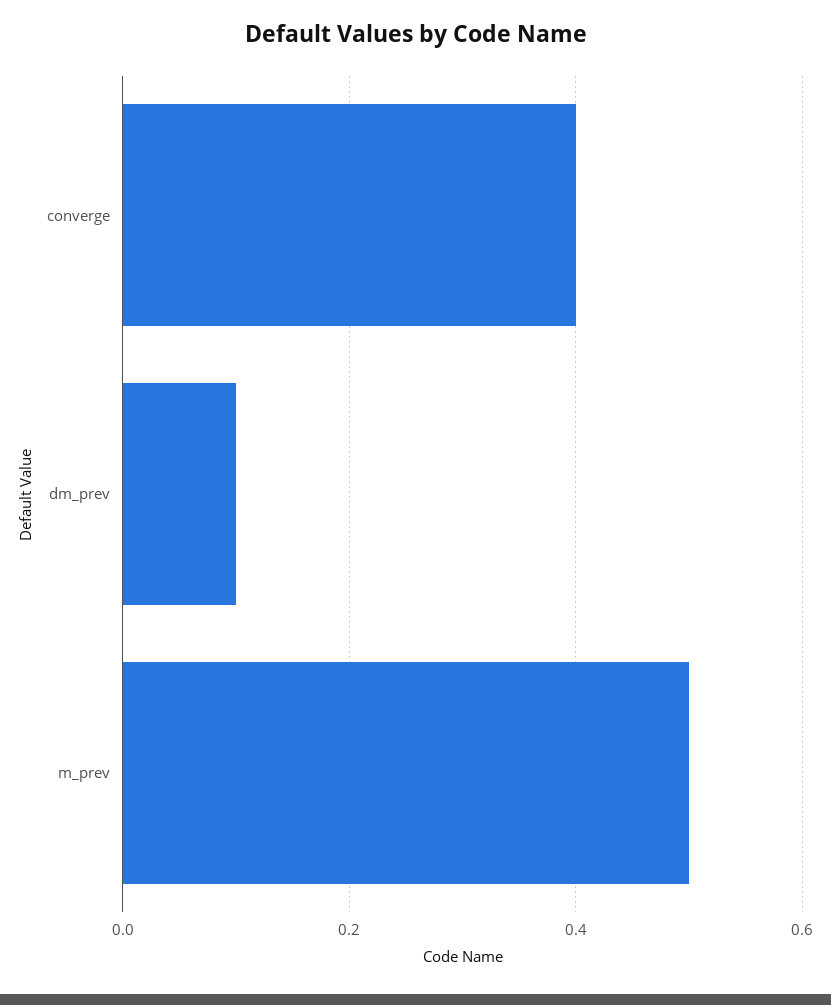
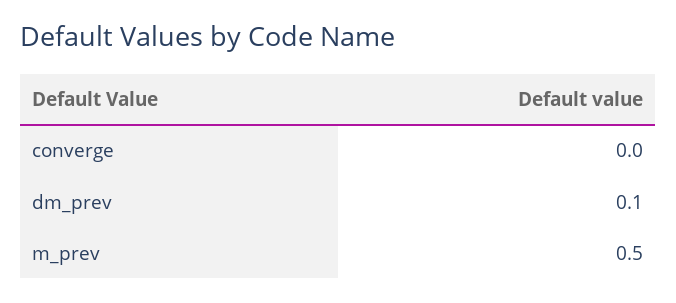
  {
-   "converge": 0.4,
+   "converge": 0,
    "dm_prev": 0.1,
    "m_prev": 0.5
  }

